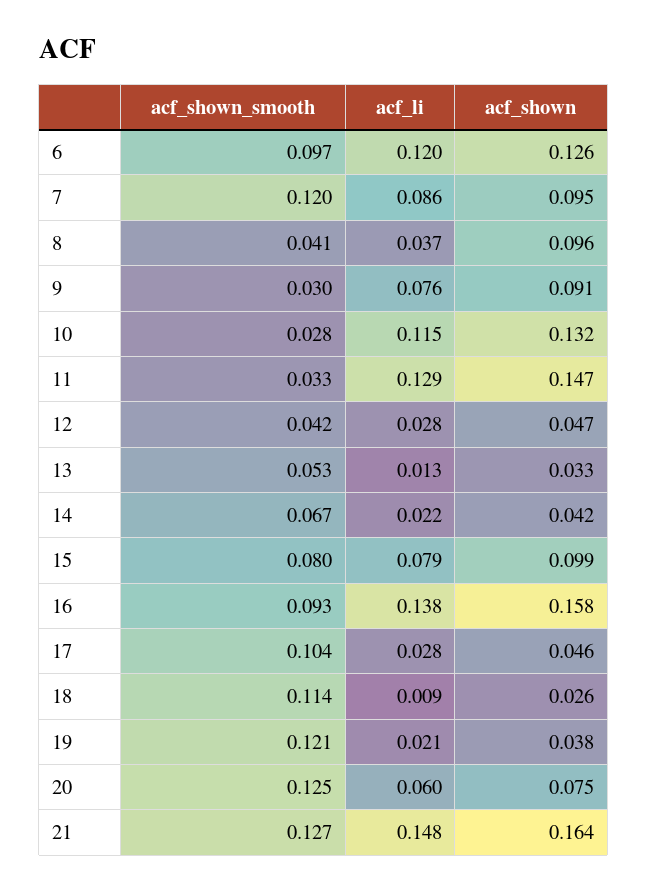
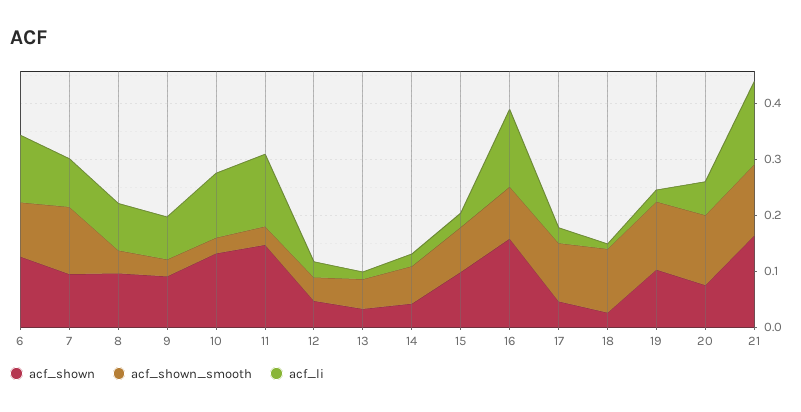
  {
    "acf_shown_smooth": {
      "6": 0.097,
      "7": 0.12,
      "8": 0.041,
      "9": 0.03,
      "10": 0.028,
      "11": 0.033,
      "12": 0.042,
      "13": 0.053,
      "14": 0.067,
      "15": 0.08,
      "16": 0.093,
      "17": 0.104,
      "18": 0.114,
      "19": 0.121,
      "20": 0.125,
      "21": 0.127
    },
    "acf_li": {
      "6": 0.12,
      "7": 0.086,
-     "8": 0.037,
+     "8": 0.08,
      "9": 0.076,
      "10": 0.115,
      "11": 0.129,
      "12": 0.028,
      "13": 0.013,
      "14": 0.022,
-     "15": 0.079,
+     "15": 0.02,
      "16": 0.138,
      "17": 0.028,
      "18": 0.009,
      "19": 0.021,
      "20": 0.06,
      "21": 0.148
    },
    "acf_shown": {
      "6": 0.126,
      "7": 0.095,
      "8": 0.096,
      "9": 0.091,
      "10": 0.132,
      "11": 0.147,
      "12": 0.047,
      "13": 0.033,
      "14": 0.042,
      "15": 0.099,
      "16": 0.158,
      "17": 0.046,
      "18": 0.026,
-     "19": 0.038,
+     "19": 0.1,
      "20": 0.075,
      "21": 0.164
    }
  }

